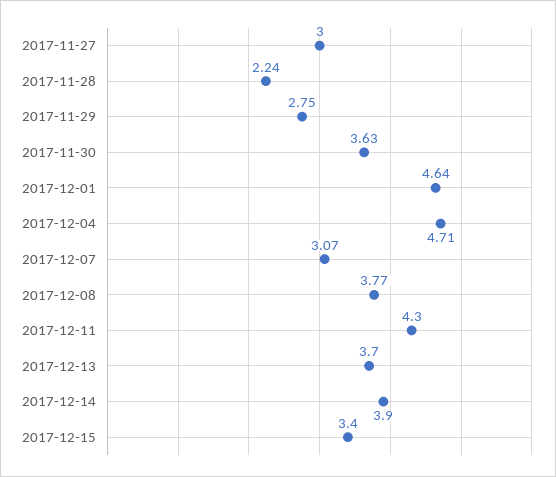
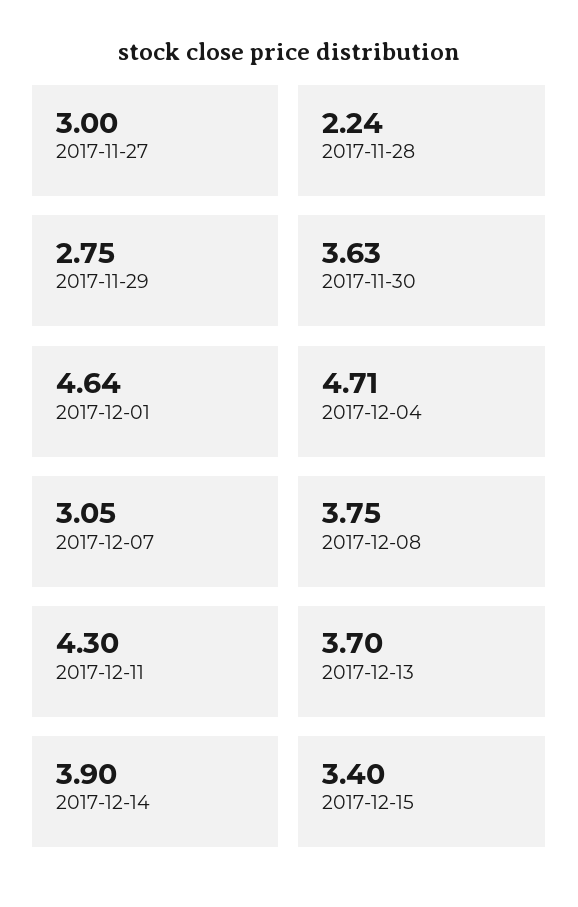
  {
    "2017-11-27": 3,
    "2017-11-28": 2.24,
    "2017-11-29": 2.75,
    "2017-11-30": 3.63,
    "2017-12-01": 4.64,
    "2017-12-04": 4.71,
-   "2017-12-07": 3.07,
+   "2017-12-07": 3.05,
-   "2017-12-08": 3.77,
+   "2017-12-08": 3.75,
    "2017-12-11": 4.3,
    "2017-12-13": 3.7,
    "2017-12-14": 3.9,
    "2017-12-15": 3.4
  }

